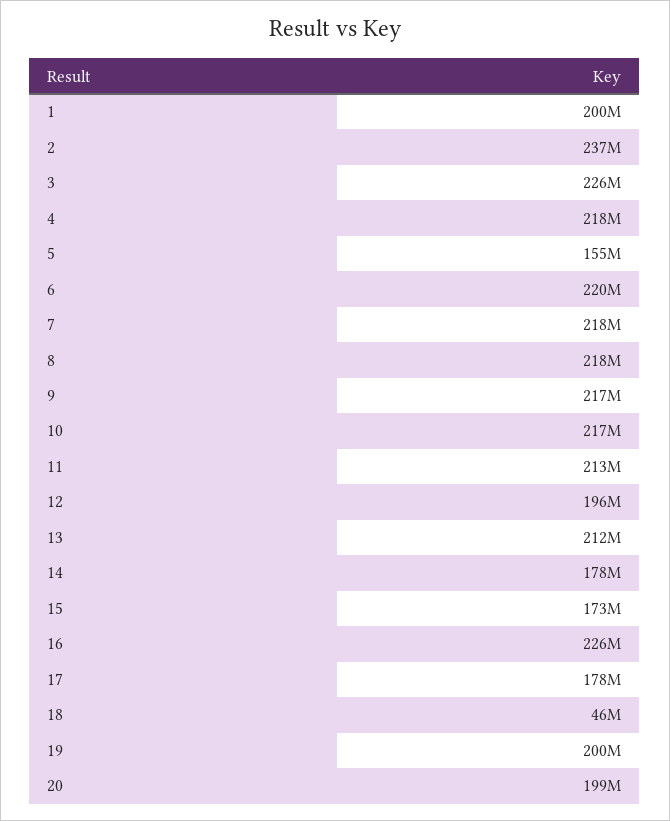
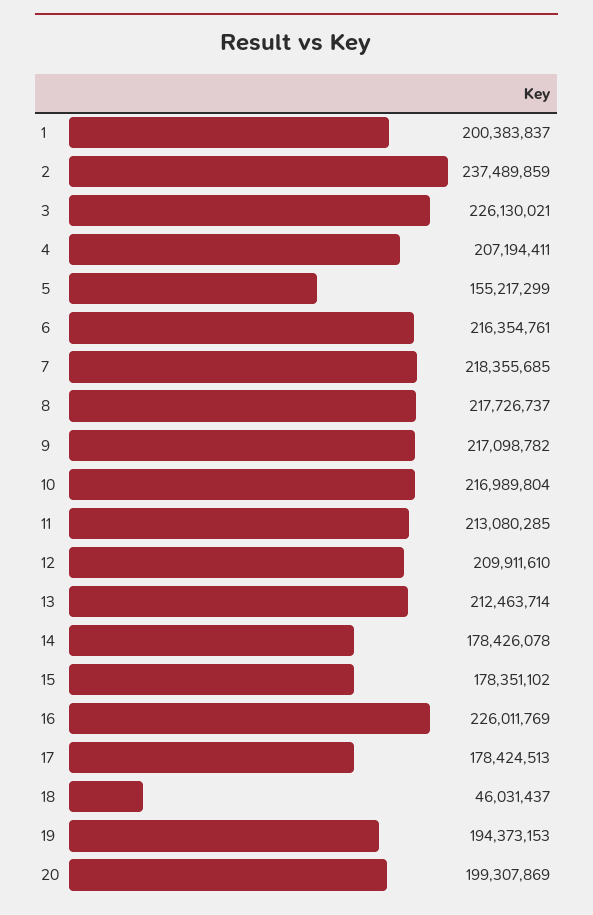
  {
    "1": 200383837,
    "2": 237489859,
    "3": 226130021,
-   "4": 218000000,
+   "4": 207194411,
    "5": 155217299,
-   "6": 220000000,
+   "6": 216354761,
    "7": 218355685,
    "8": 217726737,
    "9": 217098782,
    "10": 216989804,
    "11": 213080285,
-   "12": 196000000,
+   "12": 209911610,
    "13": 212463714,
    "14": 178426078,
-   "15": 173000000,
+   "15": 178351102,
    "16": 226011769,
    "17": 178424513,
    "18": 46031437,
-   "19": 200000000,
+   "19": 194373153,
    "20": 199307869
  }

